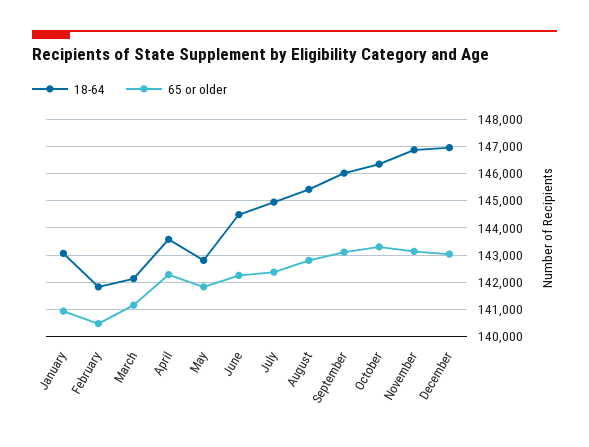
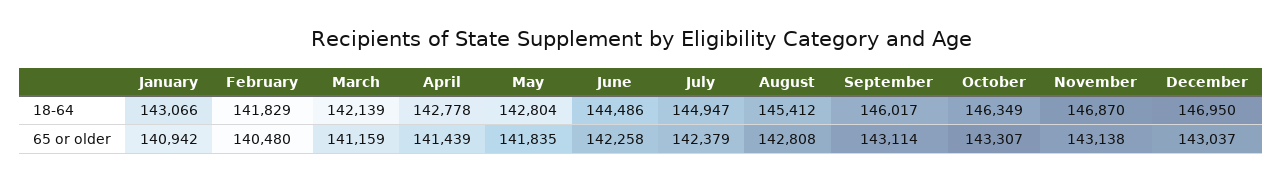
  {
    "18-64": {
      "January": 143066,
      "February": 141829,
      "March": 142139,
-     "April": 143500,
+     "April": 142778,
      "May": 142804,
      "June": 144486,
      "July": 144947,
      "August": 145412,
      "September": 146017,
      "October": 146349,
      "November": 146870,
      "December": 146950
    },
    "65 or older": {
      "January": 140942,
      "February": 140480,
      "March": 141159,
-     "April": 142250,
+     "April": 141439,
      "May": 141835,
      "June": 142258,
      "July": 142379,
      "August": 142808,
      "September": 143114,
      "October": 143307,
      "November": 143138,
      "December": 143037
    }
  }

